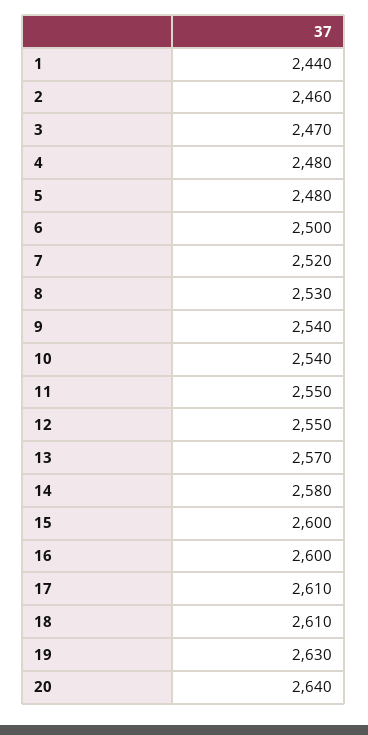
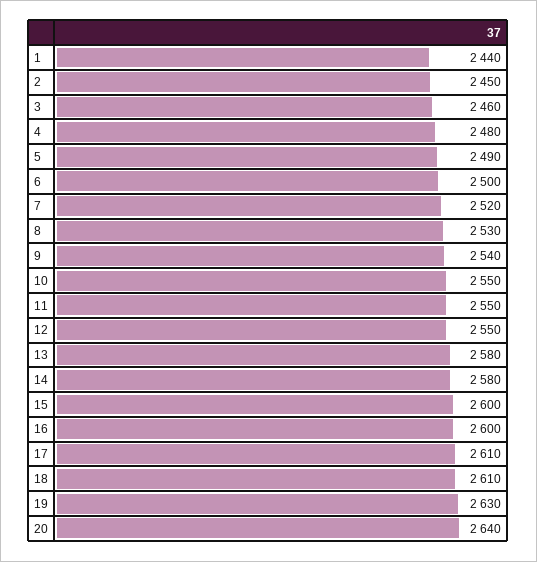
  {
    "1": 2440,
-   "2": 2460,
+   "2": 2450,
-   "3": 2470,
+   "3": 2460,
    "4": 2480,
-   "5": 2480,
+   "5": 2490,
    "6": 2500,
    "7": 2520,
    "8": 2530,
    "9": 2540,
-   "10": 2540,
+   "10": 2550,
    "11": 2550,
    "12": 2550,
-   "13": 2570,
+   "13": 2580,
    "14": 2580,
    "15": 2600,
    "16": 2600,
    "17": 2610,
    "18": 2610,
    "19": 2630,
    "20": 2640
  }

